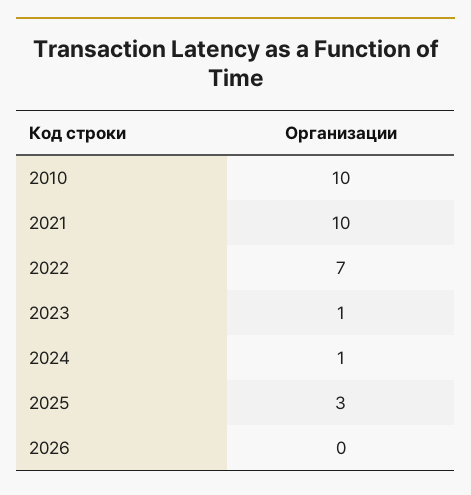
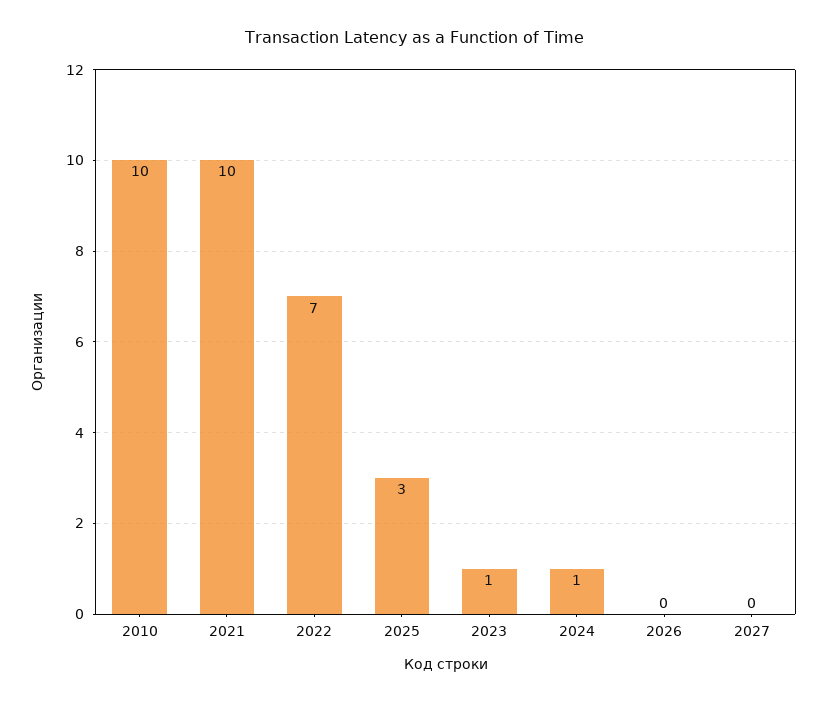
  {
    "2010": 10,
    "2021": 10,
    "2022": 7,
    "2023": 1,
    "2024": 1,
    "2025": 3,
-   "2026": 0
+   "2026": 0,
+   "2027": 0
  }

